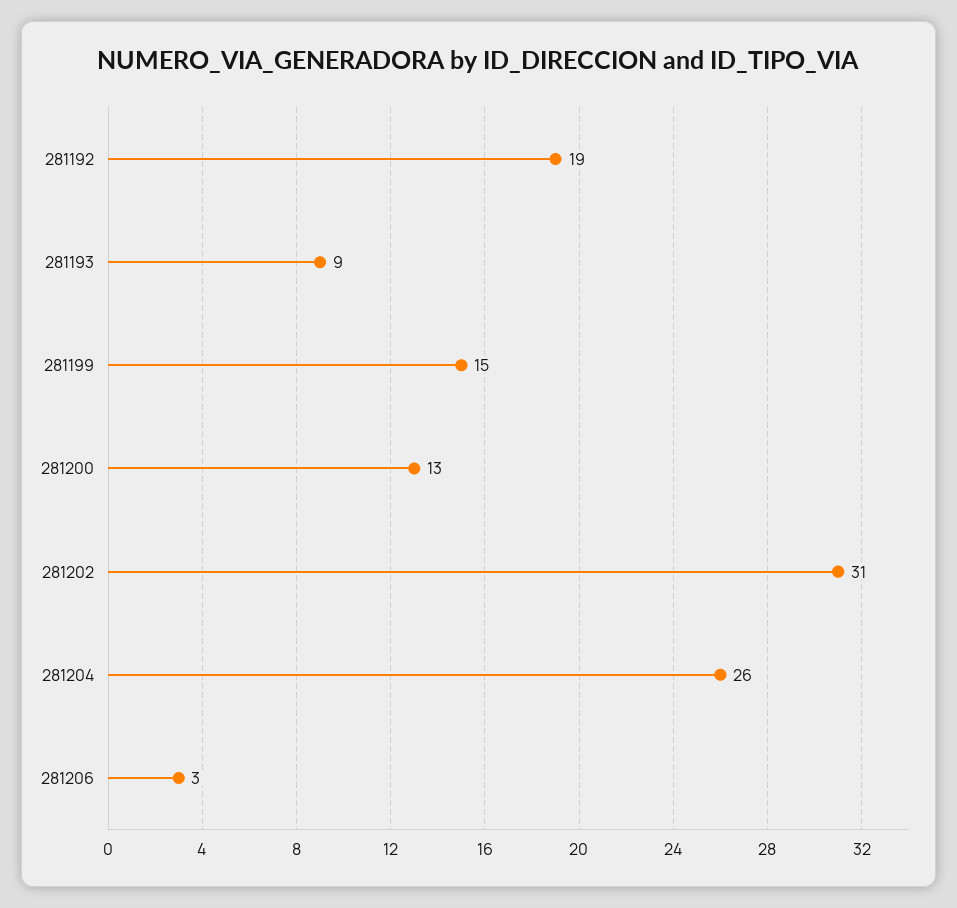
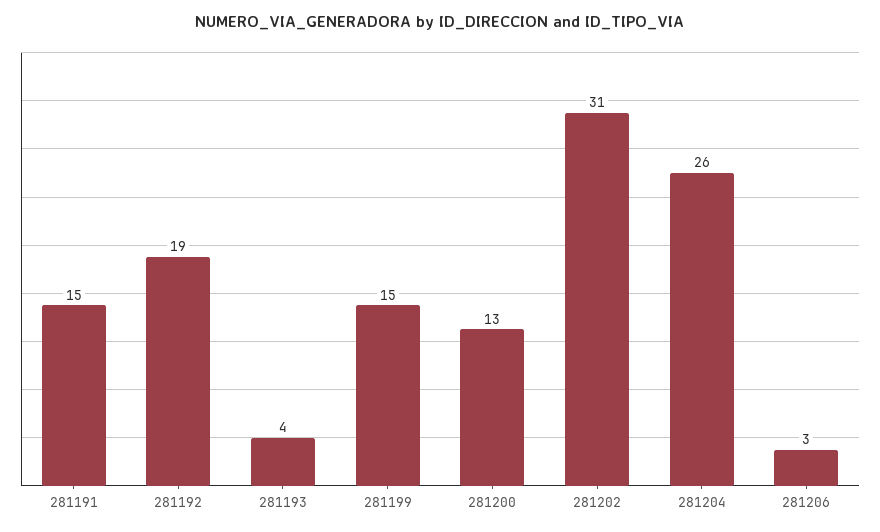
  {
    "281192": 19,
-   "281193": 9,
+   "281193": 4,
    "281199": 15,
    "281200": 13,
    "281202": 31,
    "281204": 26,
-   "281206": 3
+   "281206": 3,
+   "281191": 15
  }

